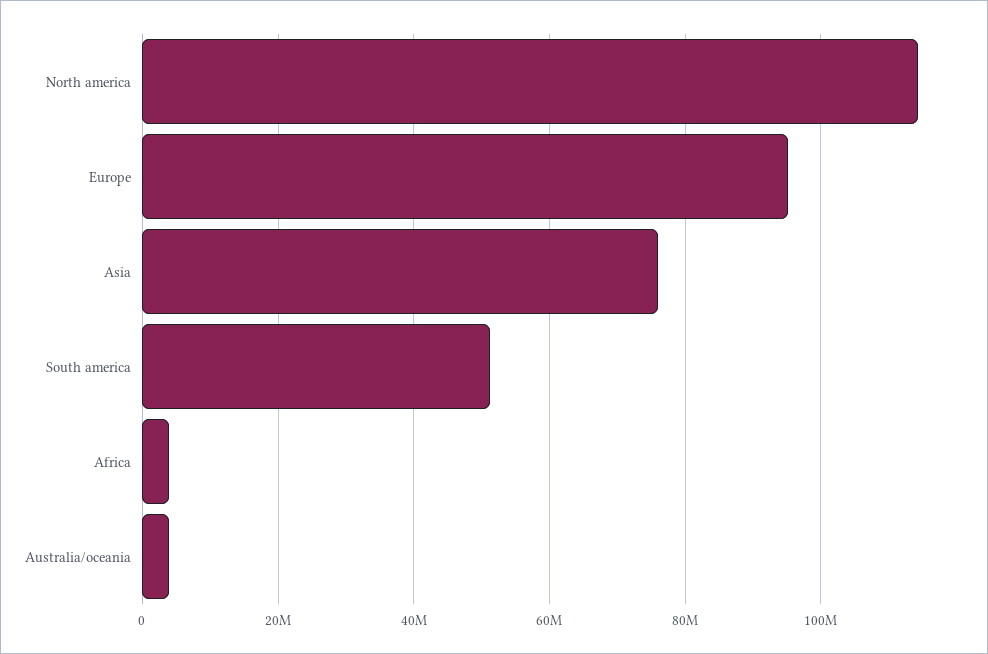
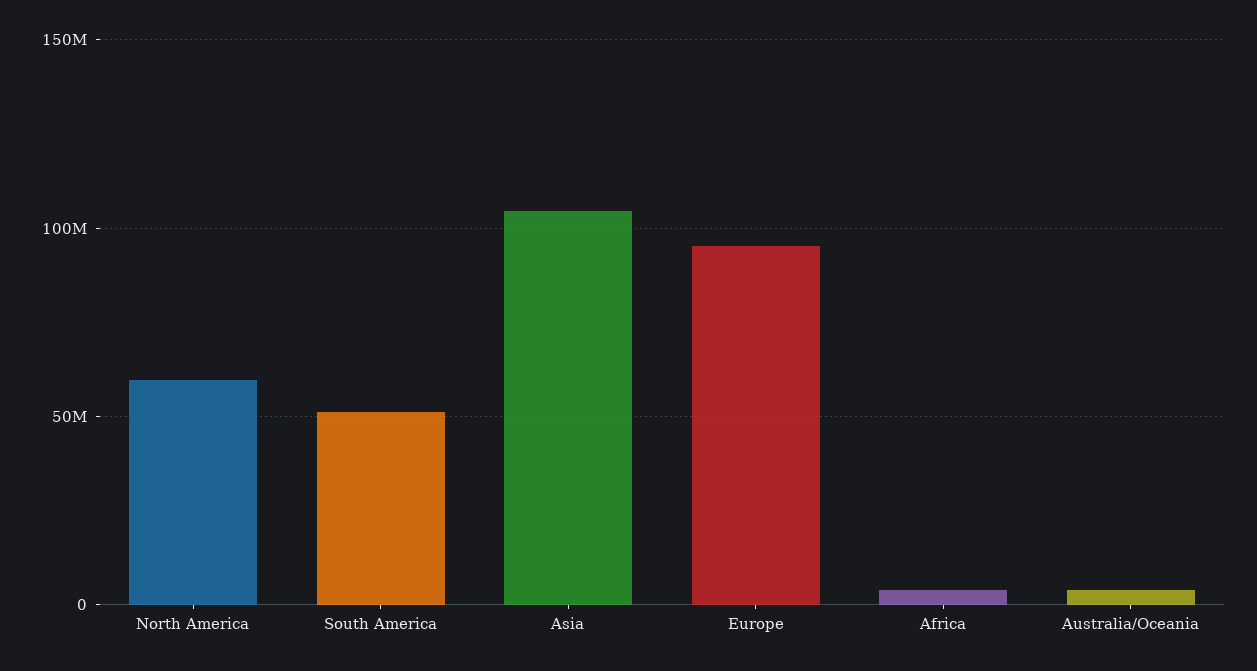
  {
-   "North america": 114000000,
+   "North america": 60000000,
    "Europe": 96000000,
-   "Asia": 76000000,
+   "Asia": 105000000,
    "South america": 52000000,
    "Africa": 4000000,
    "Australia/oceania": 4000000
  }

